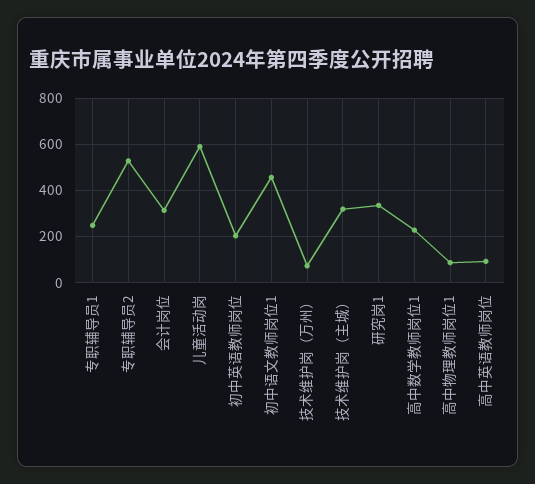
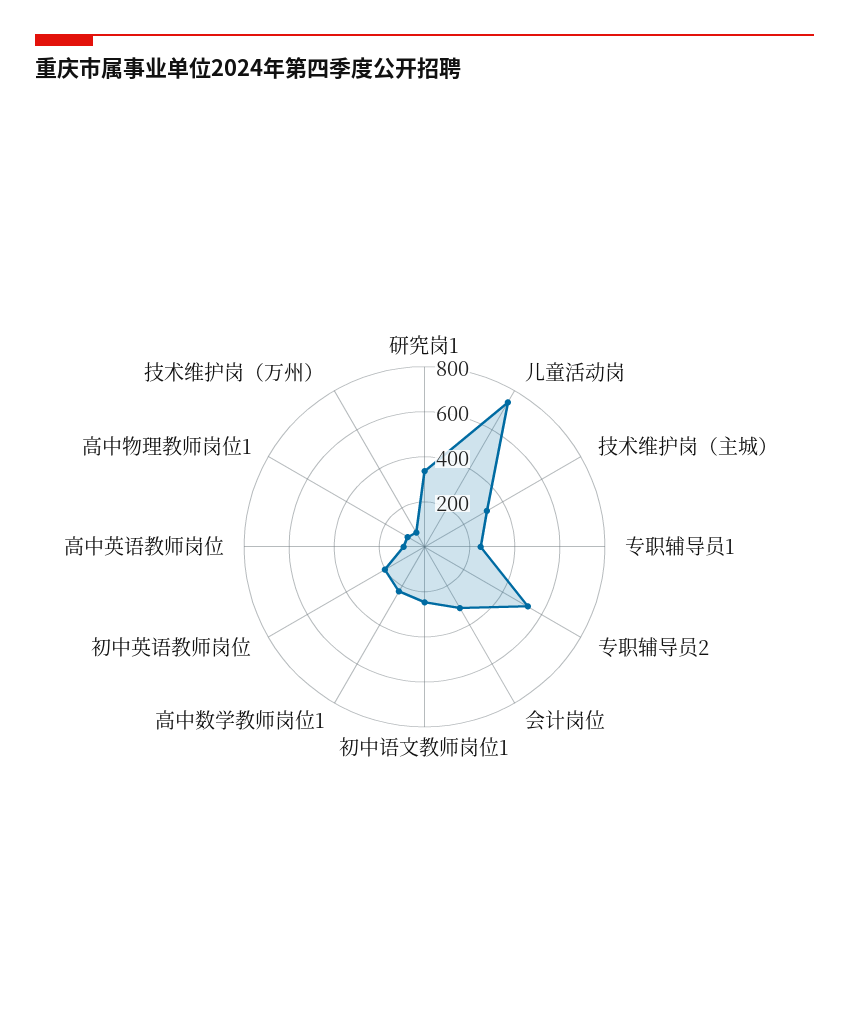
  {
    "专职辅导员1": 250,
    "专职辅导员2": 550,
    "会计岗位": 300,
-   "儿童活动岗": 600,
+   "儿童活动岗": 750,
    "初中英语教师岗位": 200,
-   "初中语文教师岗位1": 450,
+   "初中语文教师岗位1": 250,
    "技术维护岗（万州）": 50,
    "技术维护岗（主城）": 300,
    "研究岗1": 350,
    "高中数学教师岗位1": 250,
    "高中物理教师岗位1": 100,
    "高中英语教师岗位": 100
  }

